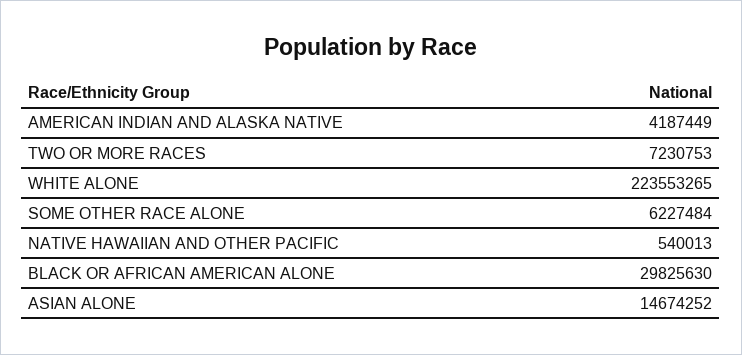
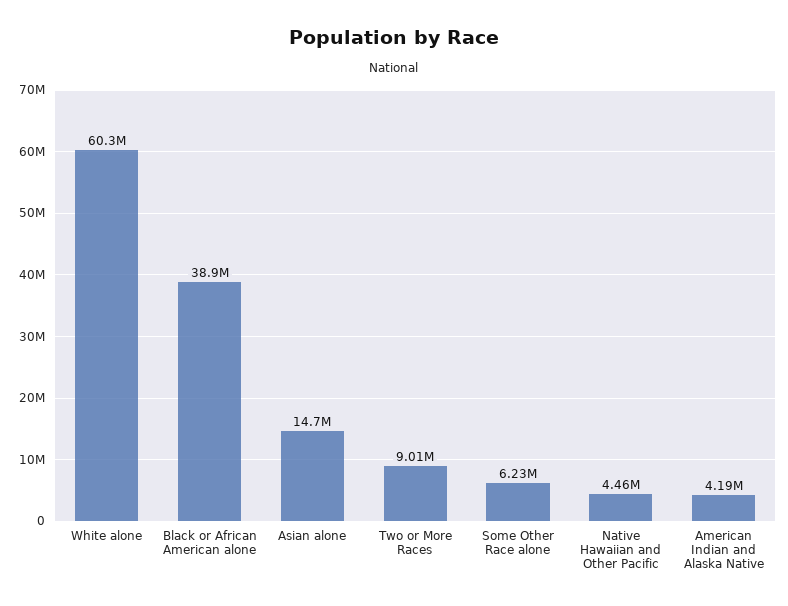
  {
    "AMERICAN INDIAN AND ALASKA NATIVE": 4187449,
-   "TWO OR MORE RACES": 7230753,
+   "TWO OR MORE RACES": 9010000,
-   "WHITE ALONE": 223553265,
+   "WHITE ALONE": 60300000,
    "SOME OTHER RACE ALONE": 6227484,
-   "NATIVE HAWAIIAN AND OTHER PACIFIC": 540013,
+   "NATIVE HAWAIIAN AND OTHER PACIFIC": 4460000,
-   "BLACK OR AFRICAN AMERICAN ALONE": 29825630,
+   "BLACK OR AFRICAN AMERICAN ALONE": 38900000,
    "ASIAN ALONE": 14674252
  }

